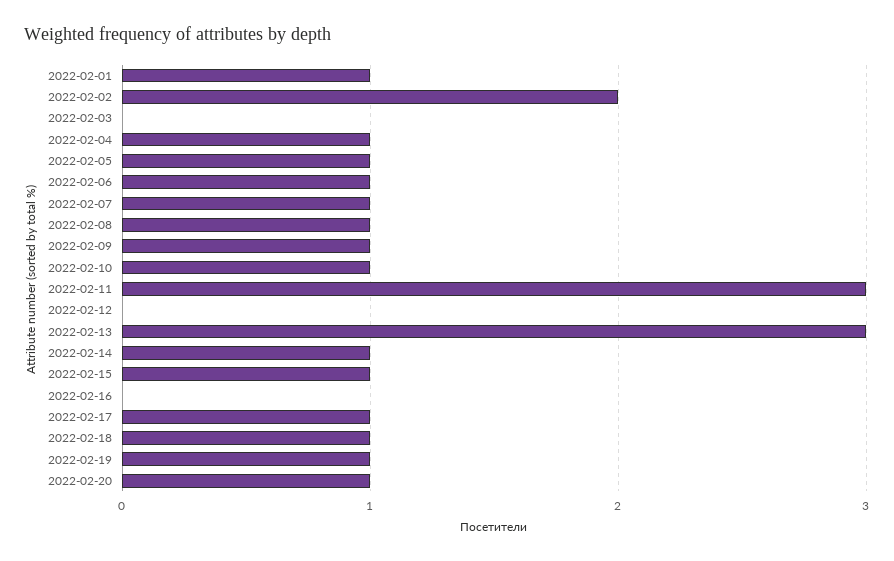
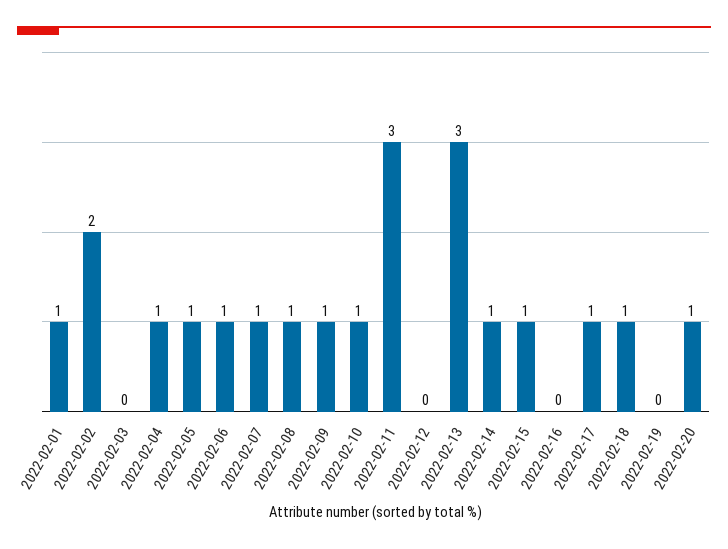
  {
    "2022-02-01": 1,
    "2022-02-02": 2,
    "2022-02-03": 0,
    "2022-02-04": 1,
    "2022-02-05": 1,
    "2022-02-06": 1,
    "2022-02-07": 1,
    "2022-02-08": 1,
    "2022-02-09": 1,
    "2022-02-10": 1,
    "2022-02-11": 3,
    "2022-02-12": 0,
    "2022-02-13": 3,
    "2022-02-14": 1,
    "2022-02-15": 1,
    "2022-02-16": 0,
    "2022-02-17": 1,
    "2022-02-18": 1,
-   "2022-02-19": 1,
+   "2022-02-19": 0,
    "2022-02-20": 1
  }

